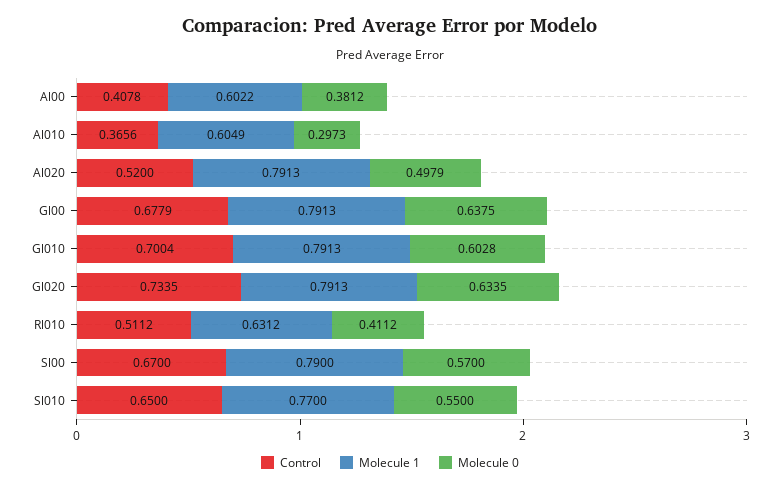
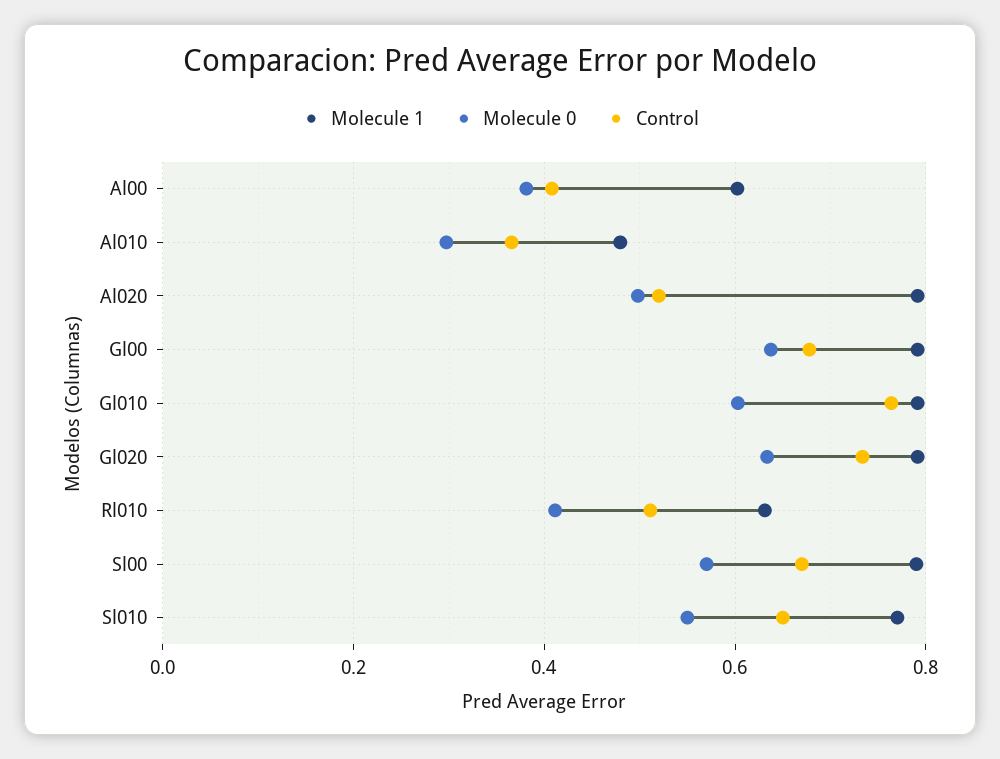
  {
    "Control": {
      "Al00": 0.4078,
      "Al010": 0.3656,
      "Al020": 0.52,
      "Gl00": 0.6779,
-     "Gl010": 0.7004,
+     "Gl010": 0.76,
      "Gl020": 0.7335,
      "Rl010": 0.5112,
      "Sl00": 0.67,
      "Sl010": 0.65
    },
    "Molecule 1": {
      "Al00": 0.6022,
-     "Al010": 0.6049,
+     "Al010": 0.48,
      "Al020": 0.7913,
      "Gl00": 0.7913,
      "Gl010": 0.7913,
      "Gl020": 0.7913,
      "Rl010": 0.6312,
      "Sl00": 0.79,
      "Sl010": 0.77
    },
    "Molecule 0": {
      "Al00": 0.3812,
      "Al010": 0.2973,
      "Al020": 0.4979,
      "Gl00": 0.6375,
      "Gl010": 0.6028,
      "Gl020": 0.6335,
      "Rl010": 0.4112,
      "Sl00": 0.57,
      "Sl010": 0.55
    }
  }

